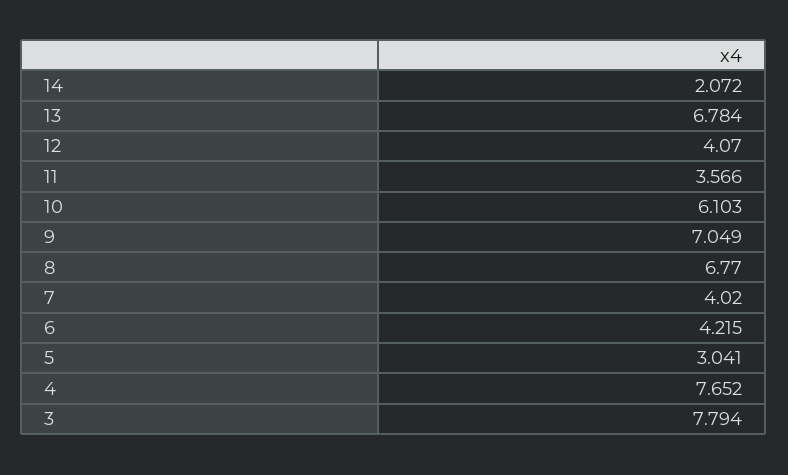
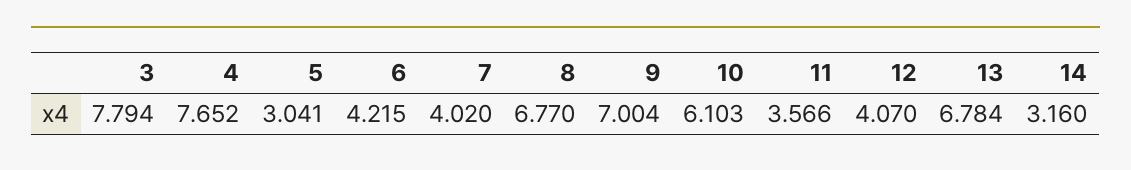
  {
-   "14": 2.072,
+   "14": 3.16,
    "13": 6.784,
    "12": 4.07,
    "11": 3.566,
    "10": 6.103,
-   "9": 7.049,
+   "9": 7.004,
    "8": 6.77,
    "7": 4.02,
    "6": 4.215,
    "5": 3.041,
    "4": 7.652,
    "3": 7.794
  }

